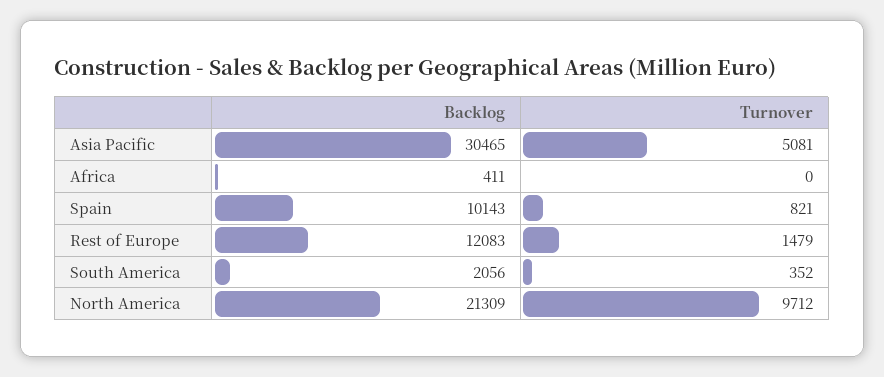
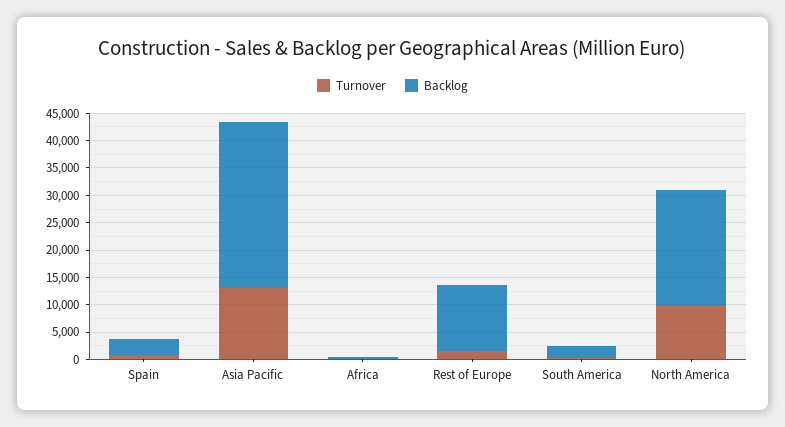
  {
    "Backlog": {
      "Asia Pacific": 30465,
      "Africa": 411,
-     "Spain": 10143,
+     "Spain": 2500,
      "Rest of Europe": 12083,
      "South America": 2056,
      "North America": 21309
    },
    "Turnover": {
-     "Asia Pacific": 5081,
+     "Asia Pacific": 12500,
      "Africa": 0,
      "Spain": 821,
      "Rest of Europe": 1479,
      "South America": 352,
      "North America": 9712
    }
  }

